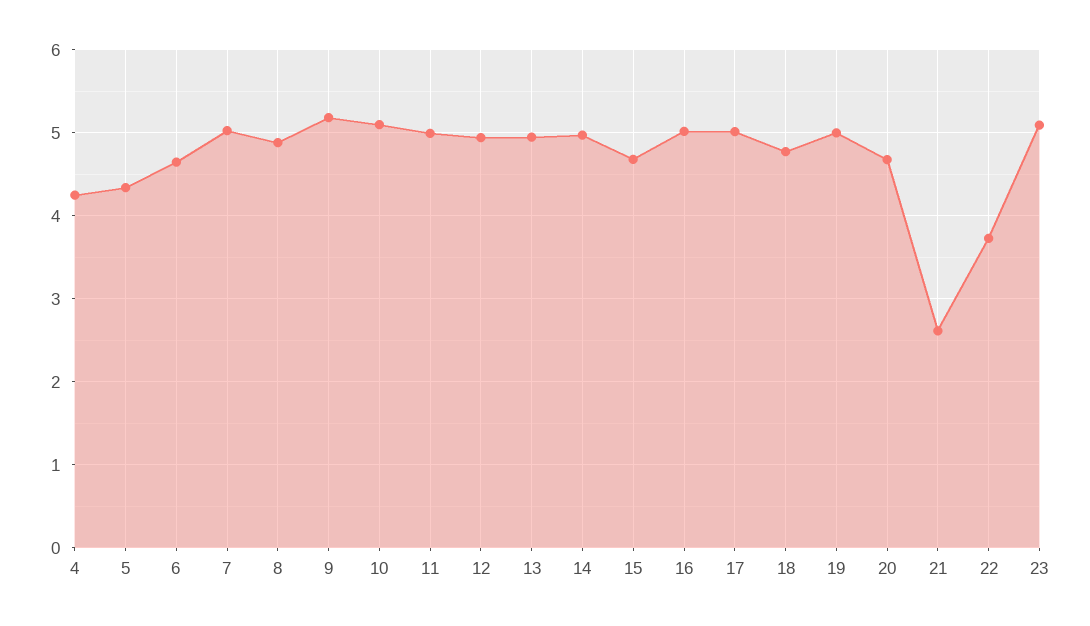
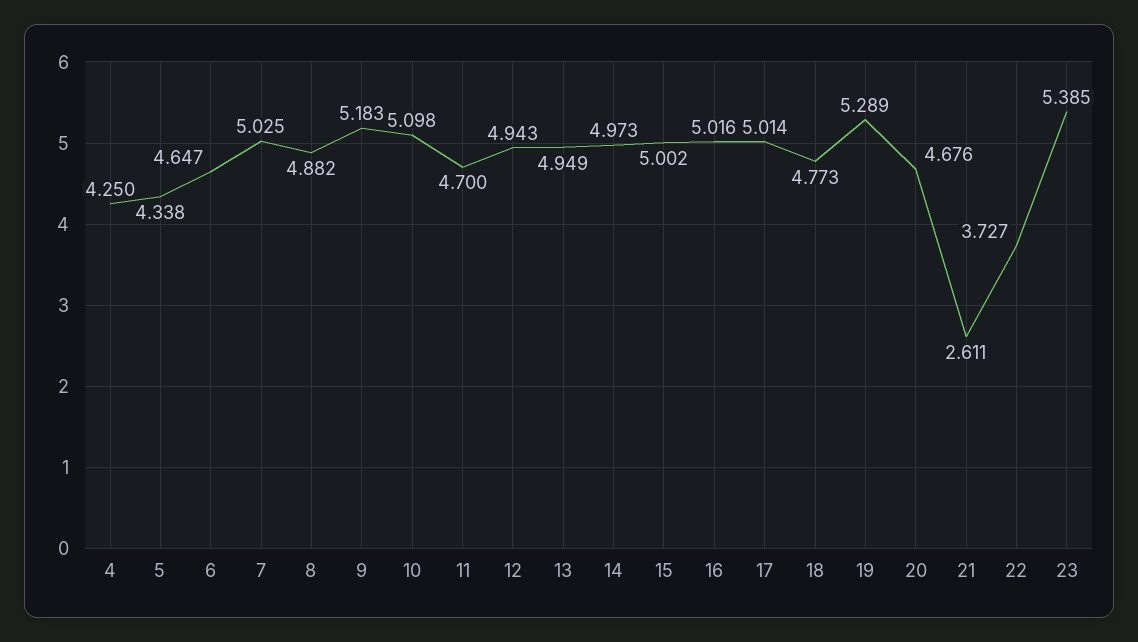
  {
    "4": 4.25,
    "5": 4.338,
    "6": 4.647,
    "7": 5.025,
    "8": 4.882,
    "9": 5.183,
    "10": 5.098,
-   "11": 5,
+   "11": 4.7,
    "12": 4.943,
    "13": 4.949,
    "14": 4.973,
-   "15": 4.7,
+   "15": 5.002,
    "16": 5.016,
    "17": 5.014,
    "18": 4.773,
-   "19": 5,
+   "19": 5.289,
    "20": 4.676,
    "21": 2.611,
    "22": 3.727,
-   "23": 5.1
+   "23": 5.385
  }

